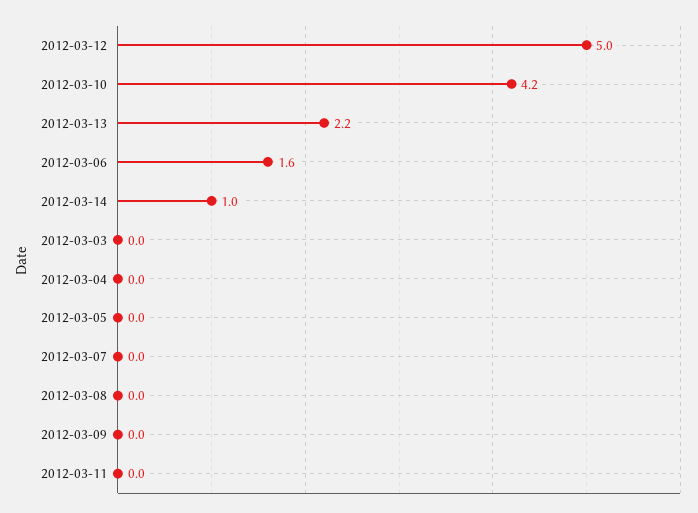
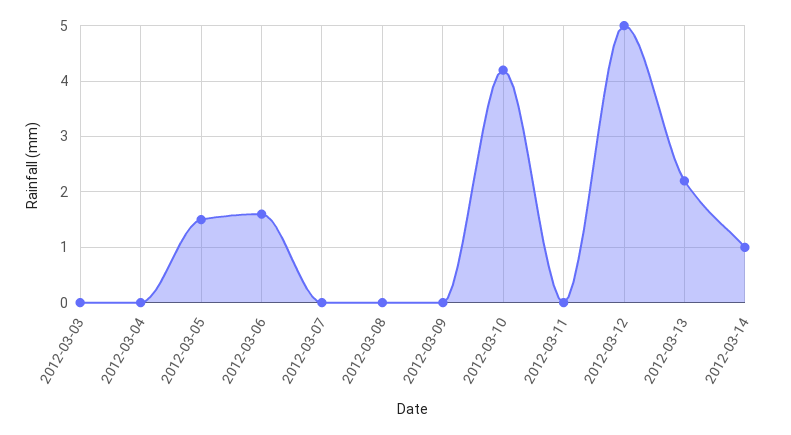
  {
    "2012-03-12": 5,
    "2012-03-10": 4.2,
    "2012-03-13": 2.2,
    "2012-03-06": 1.6,
    "2012-03-14": 1,
    "2012-03-03": 0,
    "2012-03-04": 0,
-   "2012-03-05": 0,
+   "2012-03-05": 1.5,
    "2012-03-07": 0,
    "2012-03-08": 0,
    "2012-03-09": 0,
    "2012-03-11": 0
  }

